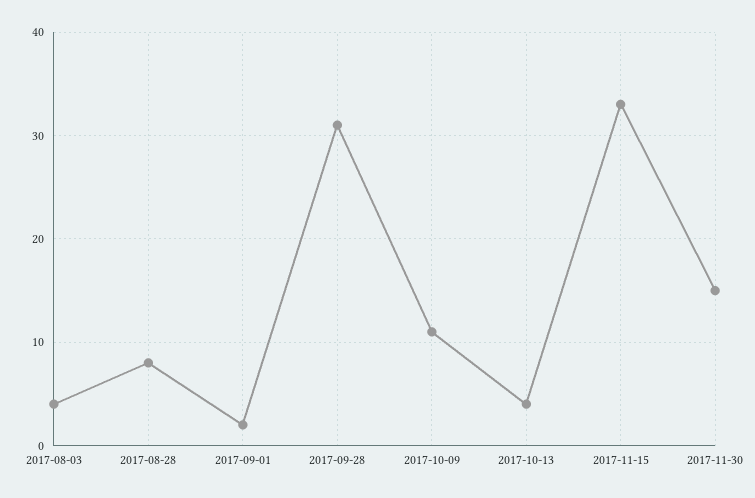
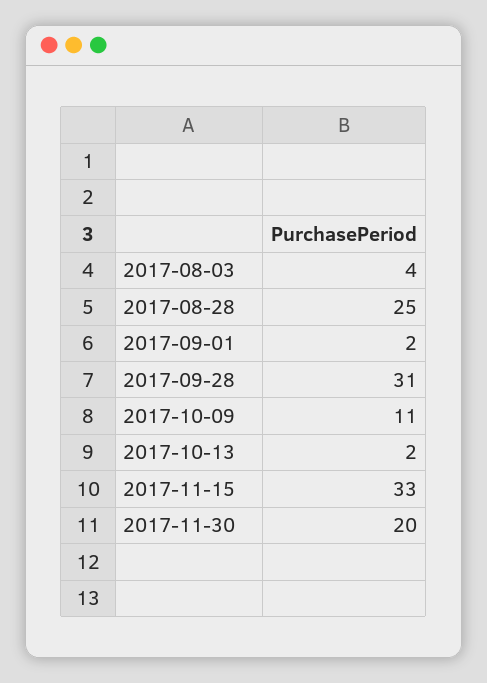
  {
    "2017-08-03": 4,
-   "2017-08-28": 8,
+   "2017-08-28": 25,
    "2017-09-01": 2,
    "2017-09-28": 31,
    "2017-10-09": 11,
-   "2017-10-13": 4,
+   "2017-10-13": 2,
    "2017-11-15": 33,
-   "2017-11-30": 15
+   "2017-11-30": 20
  }

